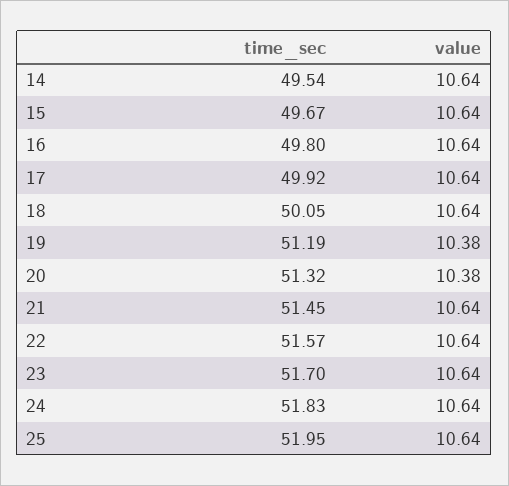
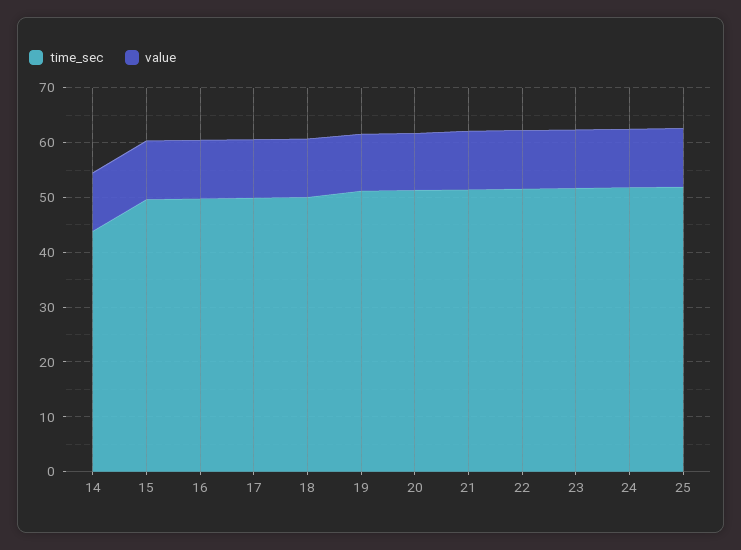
  {
    "time_sec": {
-     "14": 49.54,
+     "14": 44,
      "15": 49.67,
      "16": 49.8,
      "17": 49.92,
      "18": 50.05,
      "19": 51.19,
      "20": 51.32,
      "21": 51.45,
      "22": 51.57,
      "23": 51.7,
      "24": 51.83,
      "25": 51.95
    },
    "value": {
      "14": 10.64,
      "15": 10.64,
      "16": 10.64,
      "17": 10.64,
      "18": 10.64,
      "19": 10.38,
      "20": 10.38,
      "21": 10.64,
      "22": 10.64,
      "23": 10.64,
      "24": 10.64,
      "25": 10.64
    }
  }

